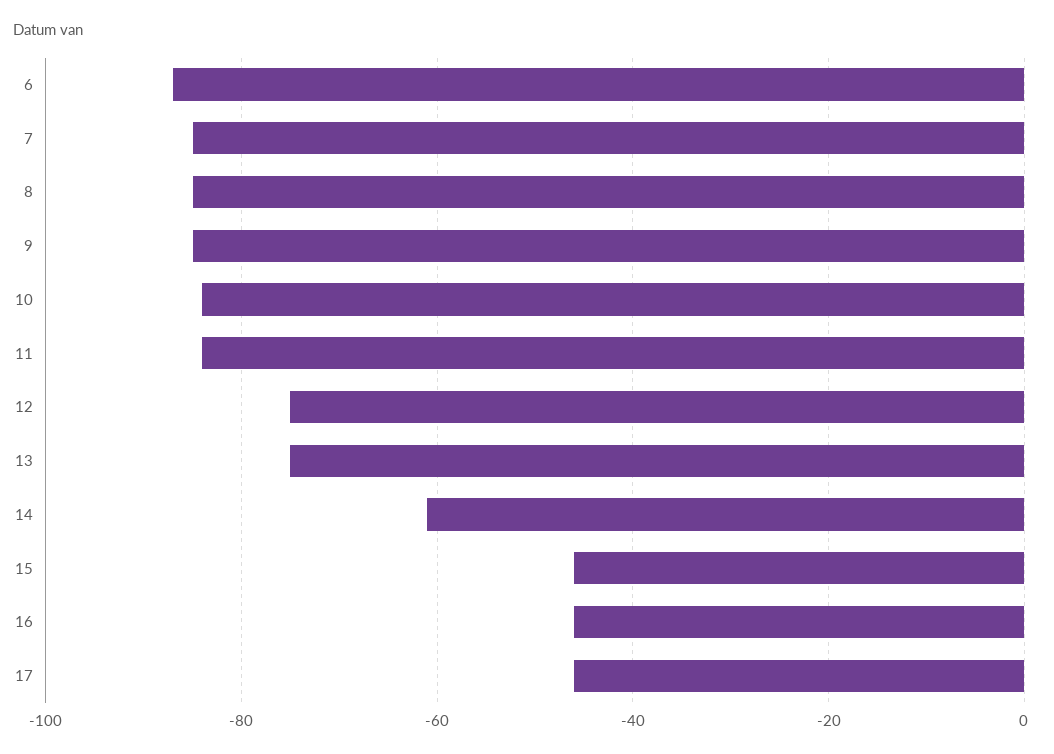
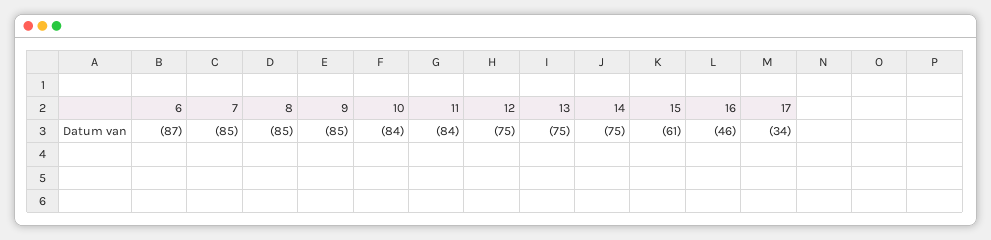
  {
    "6": -87,
    "7": -85,
    "8": -85,
    "9": -85,
    "10": -84,
    "11": -84,
    "12": -75,
    "13": -75,
-   "14": -60,
+   "14": -75,
-   "15": -45,
+   "15": -61,
    "16": -46,
-   "17": -45
+   "17": -34
  }

